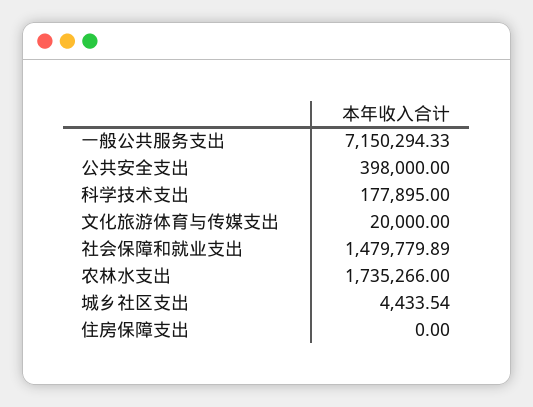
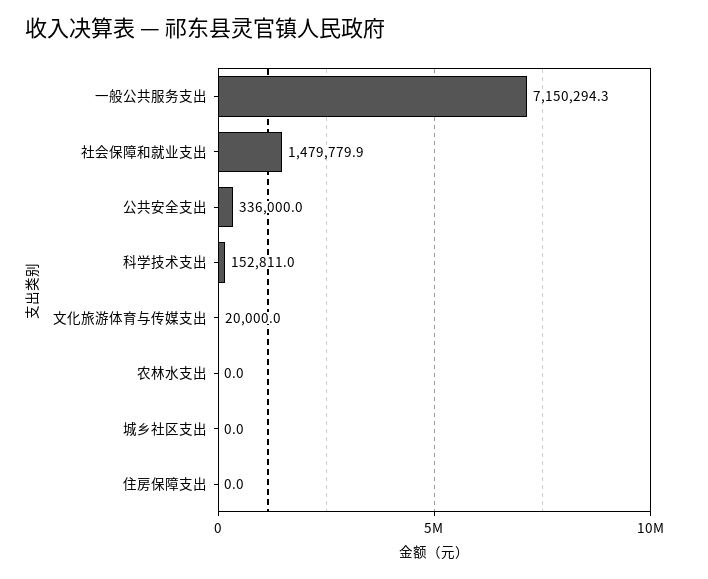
  {
    "一般公共服务支出": 7150294.33,
-   "公共安全支出": 398000,
+   "公共安全支出": 336000,
-   "科学技术支出": 177895,
+   "科学技术支出": 152811,
    "文化旅游体育与传媒支出": 20000,
    "社会保障和就业支出": 1479779.89,
-   "农林水支出": 1735266,
+   "农林水支出": 0,
-   "城乡社区支出": 4433.54,
+   "城乡社区支出": 0,
    "住房保障支出": 0
  }

